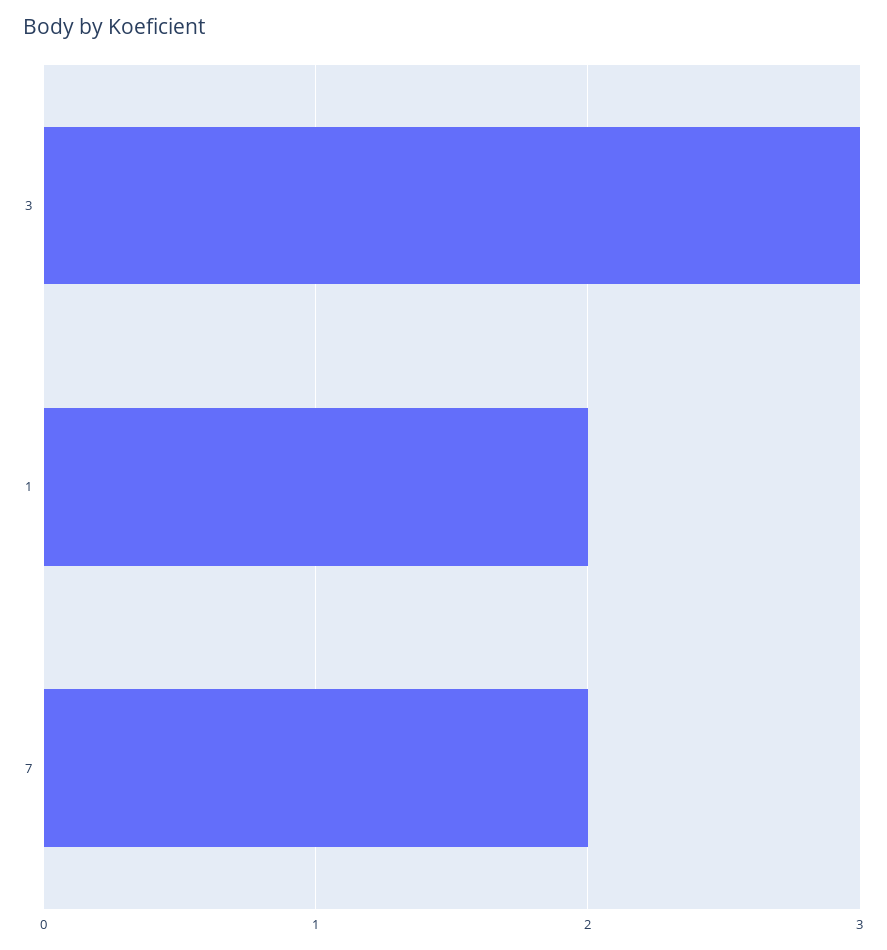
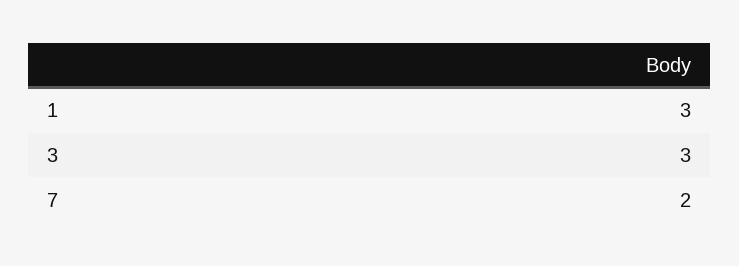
  {
    "3": 3,
-   "1": 2,
+   "1": 3,
    "7": 2
  }

